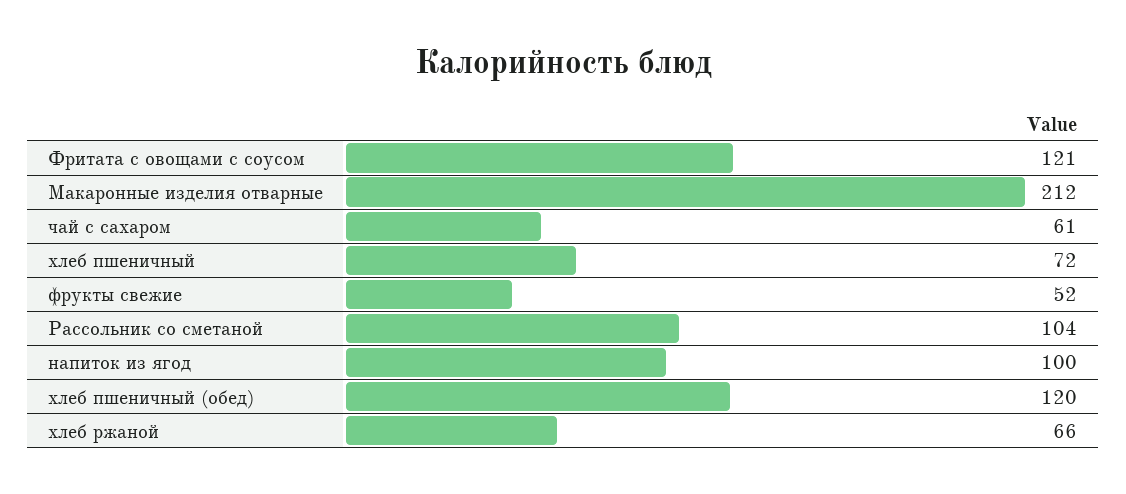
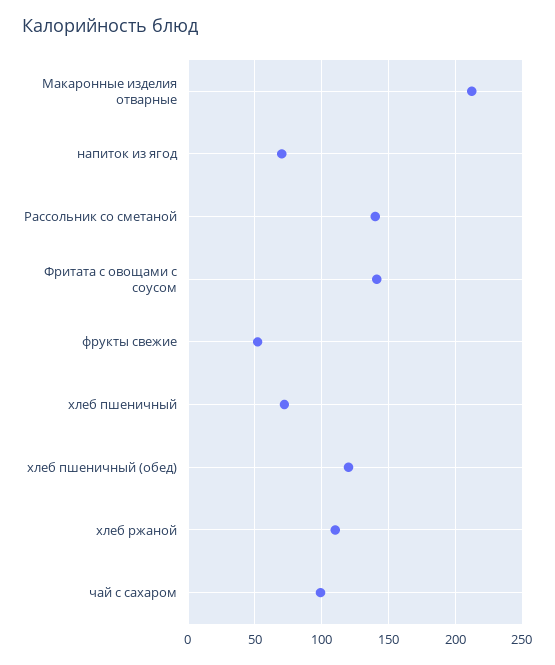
  {
-   "Фритата с овощами с соусом": 121,
+   "Фритата с овощами с соусом": 140,
    "Макаронные изделия отварные": 212,
-   "чай с сахаром": 61,
+   "чай с сахаром": 100,
    "хлеб пшеничный": 72,
    "фрукты свежие": 52,
-   "Рассольник со сметаной": 104,
+   "Рассольник со сметаной": 140,
-   "напиток из ягод": 100,
+   "напиток из ягод": 70,
    "хлеб пшеничный (обед)": 120,
-   "хлеб ржаной": 66
+   "хлеб ржаной": 110
  }

